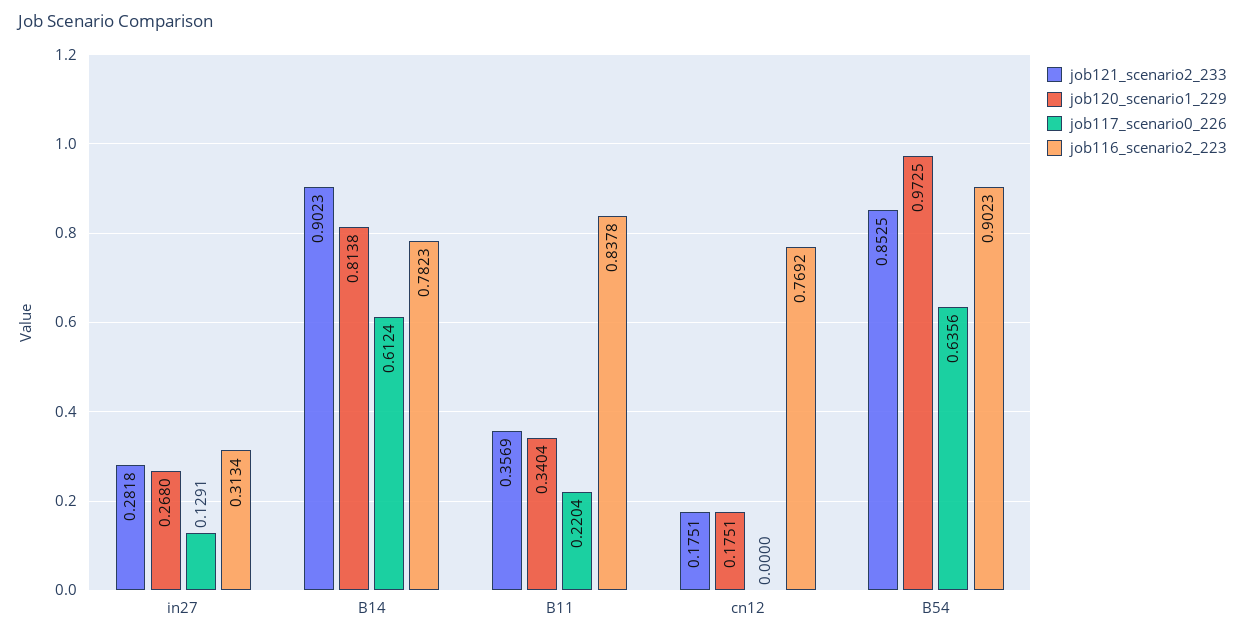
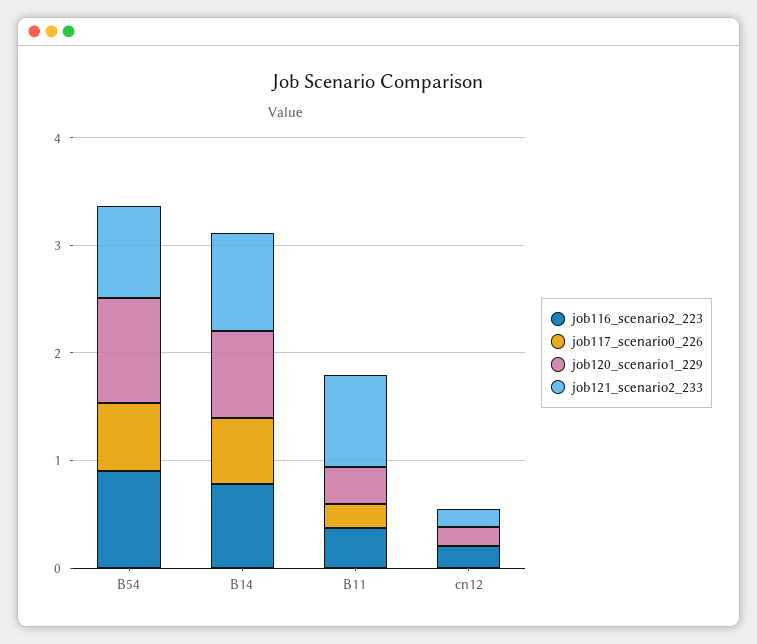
  {
    "job121_scenario2_233": {
-     "in27": 0.2818,
      "B14": 0.9023,
-     "B11": 0.3569,
+     "B11": 0.8,
      "cn12": 0.1751,
      "B54": 0.8525
    },
    "job120_scenario1_229": {
-     "in27": 0.268,
      "B14": 0.8138,
      "B11": 0.3404,
      "cn12": 0.1751,
      "B54": 0.9725
    },
    "job117_scenario0_226": {
-     "in27": 0.1291,
      "B14": 0.6124,
      "B11": 0.2204,
      "cn12": 0,
      "B54": 0.6356
    },
    "job116_scenario2_223": {
-     "in27": 0.3134,
      "B14": 0.7823,
-     "B11": 0.8378,
+     "B11": 0.4,
-     "cn12": 0.7692,
+     "cn12": 0.2,
      "B54": 0.9023
    }
  }

